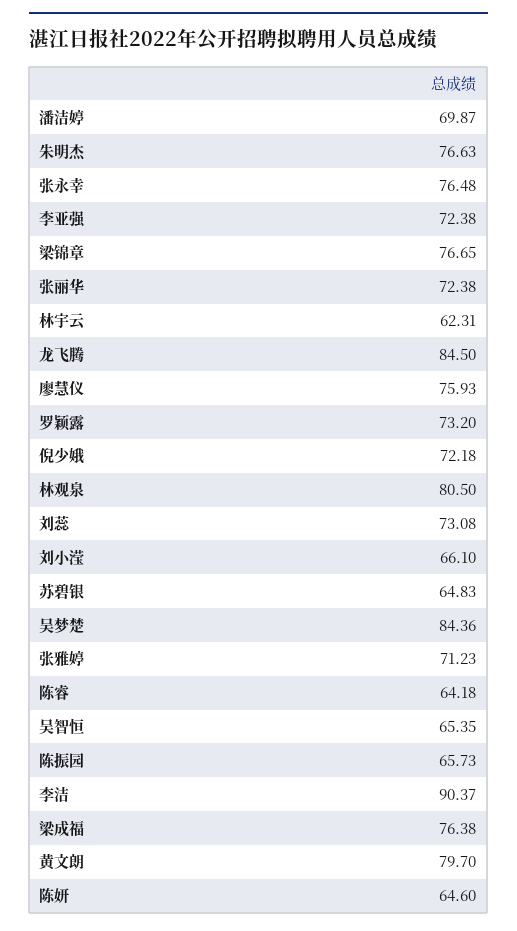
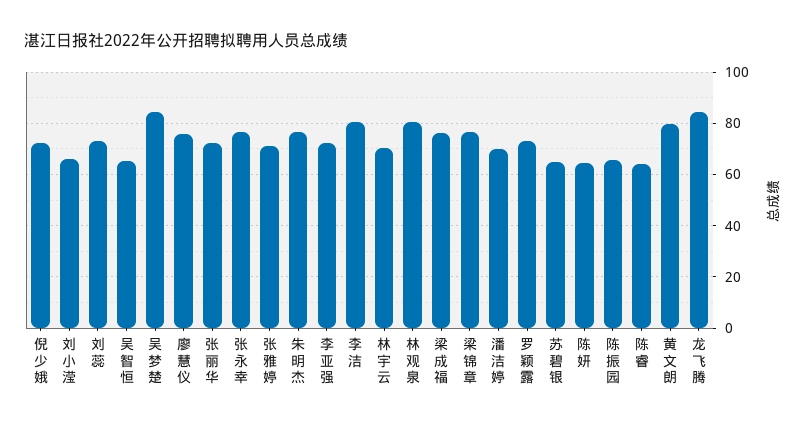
  {
    "潘洁婷": 69.87,
    "朱明杰": 76.63,
    "张永幸": 76.48,
    "李亚强": 72.38,
    "梁锦章": 76.65,
    "张丽华": 72.38,
-   "林宇云": 62.31,
+   "林宇云": 70,
    "龙飞腾": 84.5,
    "廖慧仪": 75.93,
    "罗颖露": 73.2,
    "倪少娥": 72.18,
    "林观泉": 80.5,
    "刘蕊": 73.08,
    "刘小滢": 66.1,
    "苏碧银": 64.83,
    "吴梦楚": 84.36,
    "张雅婷": 71.23,
    "陈睿": 64.18,
    "吴智恒": 65.35,
    "陈振园": 65.73,
-   "李洁": 90.37,
+   "李洁": 80,
    "梁成福": 76.38,
    "黄文朗": 79.7,
    "陈妍": 64.6
  }

